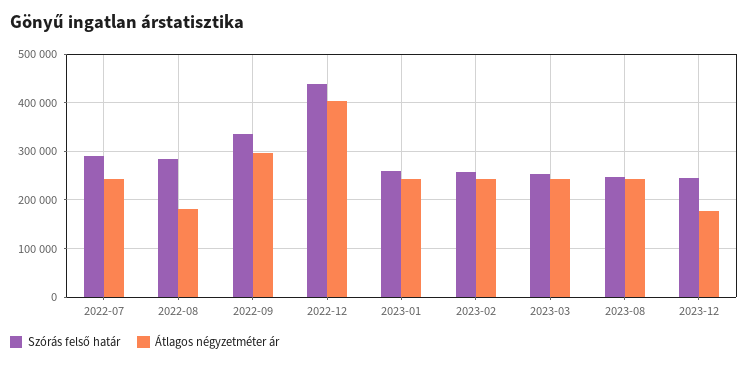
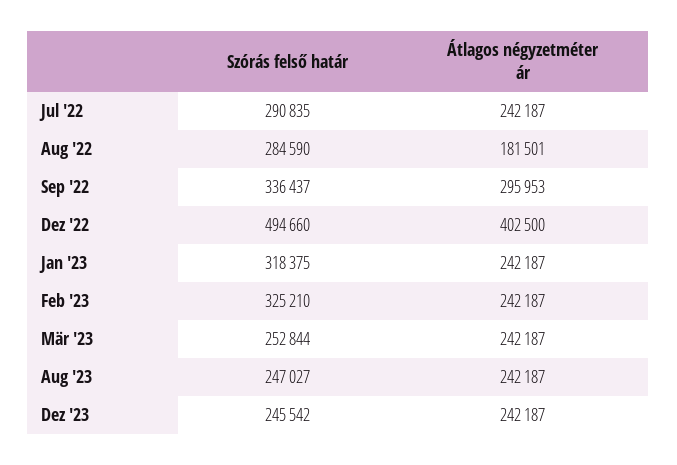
  {
    "Szórás felső határ": {
      "2022-07": 290835,
      "2022-08": 284590,
      "2022-09": 336437,
-     "2022-12": 440000,
+     "2022-12": 494660,
-     "2023-01": 260000,
+     "2023-01": 318375,
-     "2023-02": 260000,
+     "2023-02": 325210,
      "2023-03": 252844,
      "2023-08": 247027,
      "2023-12": 245542
    },
    "Átlagos négyzetméter ár": {
      "2022-07": 242187,
      "2022-08": 181501,
      "2022-09": 295953,
      "2022-12": 402500,
      "2023-01": 242187,
      "2023-02": 242187,
      "2023-03": 242187,
      "2023-08": 242187,
-     "2023-12": 180000
+     "2023-12": 242187
    }
  }

